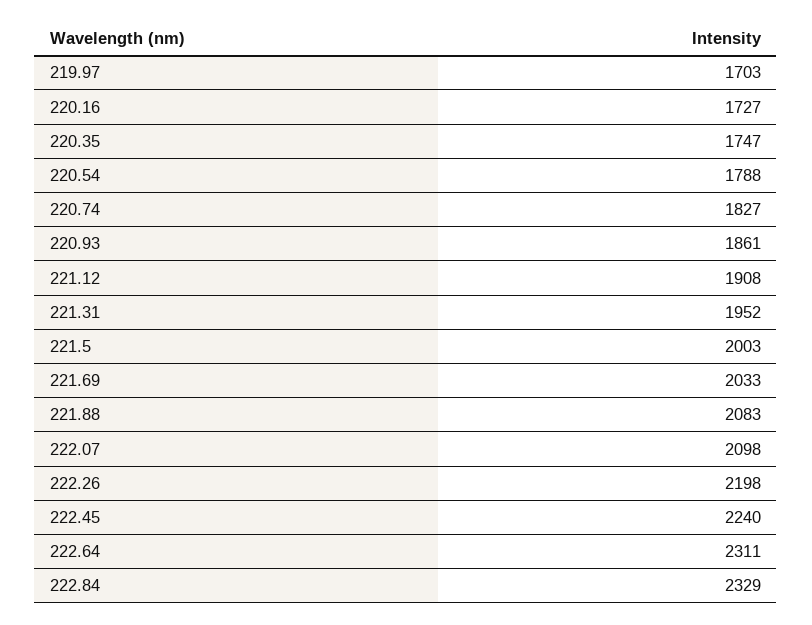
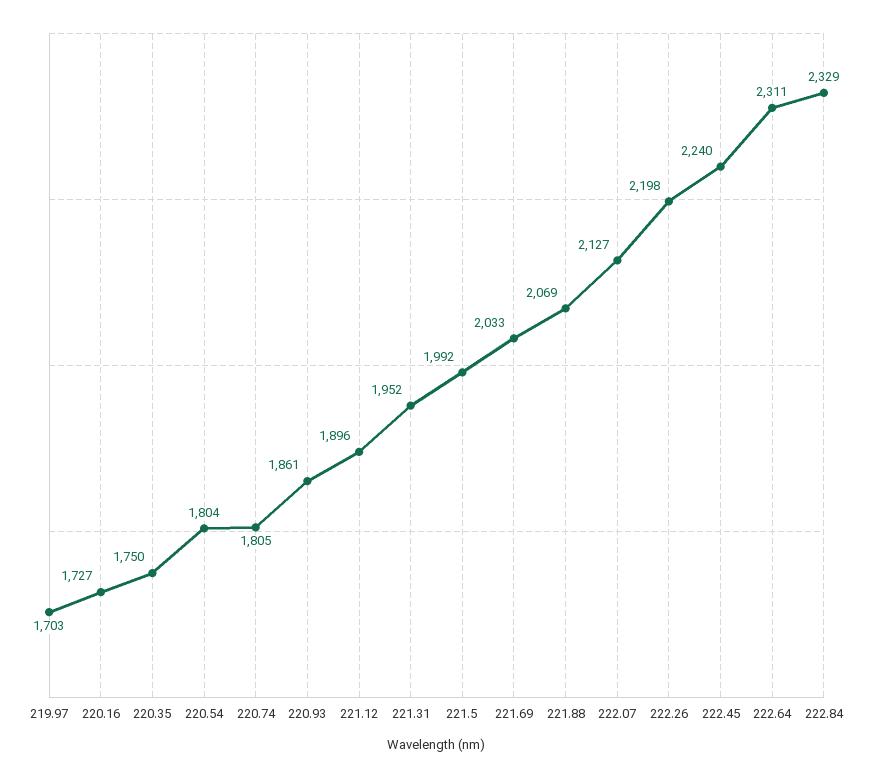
  {
    "219.97": 1703,
    "220.16": 1727,
-   "220.35": 1747,
+   "220.35": 1750,
-   "220.54": 1788,
+   "220.54": 1804,
-   "220.74": 1827,
+   "220.74": 1805,
    "220.93": 1861,
-   "221.12": 1908,
+   "221.12": 1896,
    "221.31": 1952,
-   "221.5": 2003,
+   "221.5": 1992,
    "221.69": 2033,
-   "221.88": 2083,
+   "221.88": 2069,
-   "222.07": 2098,
+   "222.07": 2127,
    "222.26": 2198,
    "222.45": 2240,
    "222.64": 2311,
    "222.84": 2329
  }

